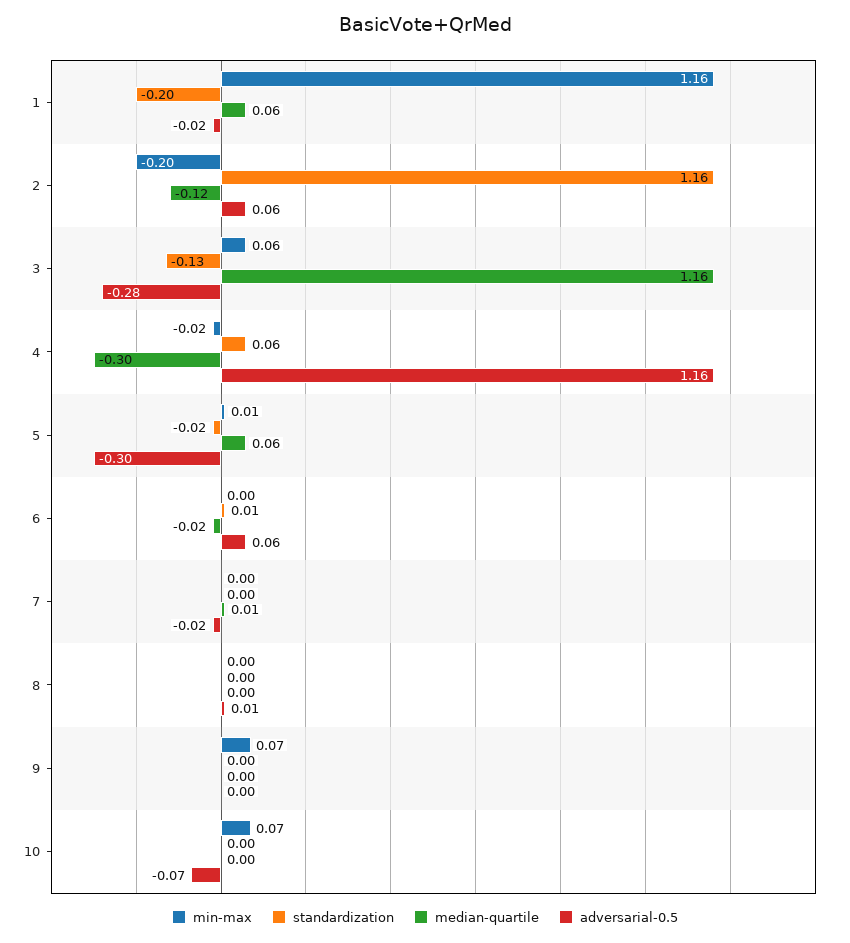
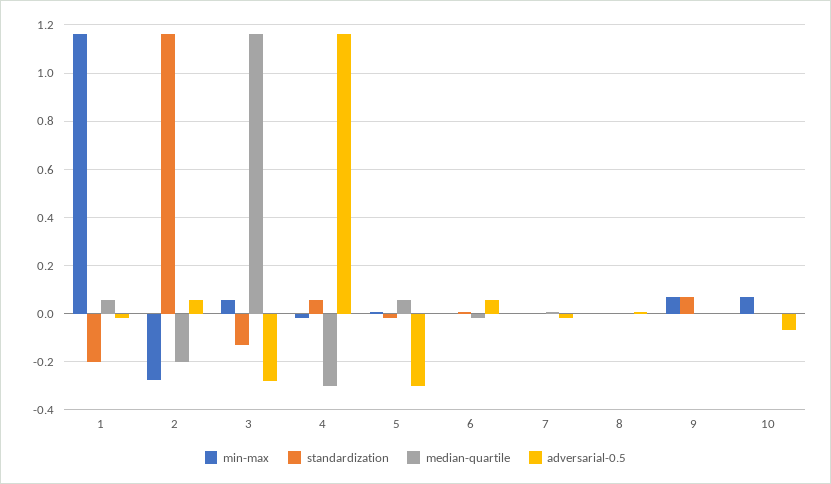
  {
    "min-max": {
      "1": 1.16,
-     "2": -0.2,
+     "2": -0.275,
      "3": 0.06,
      "4": -0.02,
      "5": 0.01,
      "6": 0,
      "7": 0,
      "8": 0,
      "9": 0.07,
      "10": 0.07
    },
    "standardization": {
      "1": -0.2,
      "2": 1.16,
      "3": -0.13,
      "4": 0.06,
      "5": -0.02,
      "6": 0.01,
      "7": 0,
      "8": 0,
-     "9": 0,
+     "9": 0.075,
      "10": 0
    },
    "median-quartile": {
      "1": 0.06,
-     "2": -0.12,
+     "2": -0.2,
      "3": 1.16,
      "4": -0.3,
      "5": 0.06,
      "6": -0.02,
      "7": 0.01,
      "8": 0,
      "9": 0,
      "10": 0
    },
    "adversarial-0.5": {
      "1": -0.02,
      "2": 0.06,
      "3": -0.28,
      "4": 1.16,
      "5": -0.3,
      "6": 0.06,
      "7": -0.02,
      "8": 0.01,
      "9": 0,
      "10": -0.07
    }
  }

